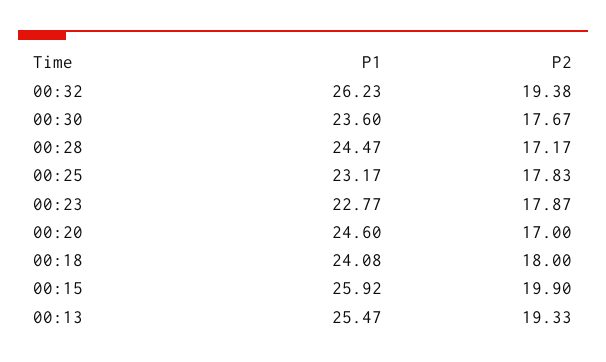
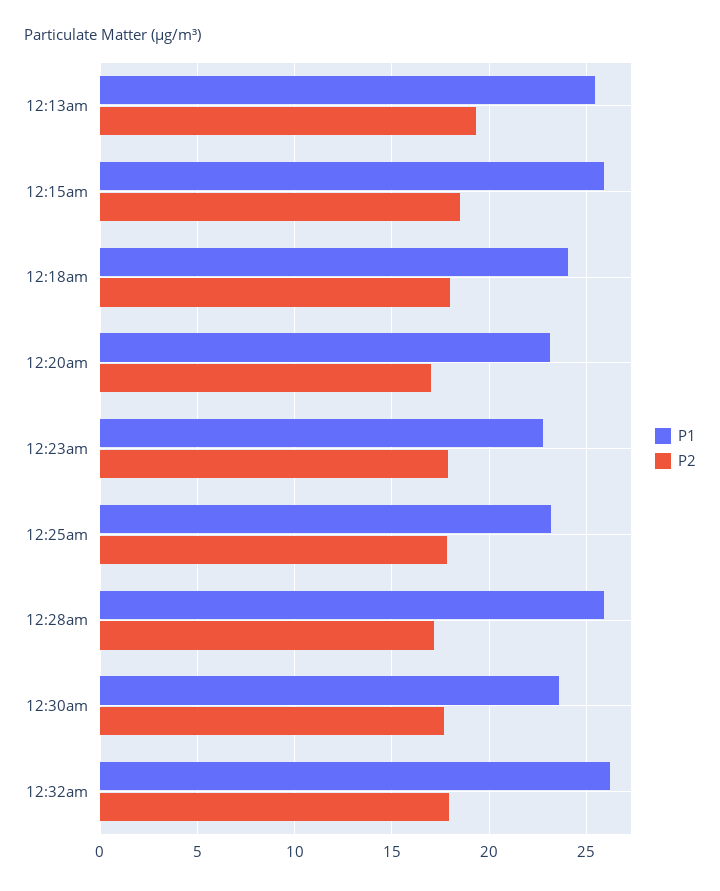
  {
    "P1": {
      "00:32": 26.23,
      "00:30": 23.6,
-     "00:28": 24.47,
+     "00:28": 26,
      "00:25": 23.17,
      "00:23": 22.77,
-     "00:20": 24.6,
+     "00:20": 23,
      "00:18": 24.08,
      "00:15": 25.92,
      "00:13": 25.47
    },
    "P2": {
-     "00:32": 19.38,
+     "00:32": 18,
      "00:30": 17.67,
      "00:28": 17.17,
      "00:25": 17.83,
      "00:23": 17.87,
      "00:20": 17,
      "00:18": 18,
-     "00:15": 19.9,
+     "00:15": 18.5,
      "00:13": 19.33
    }
  }

